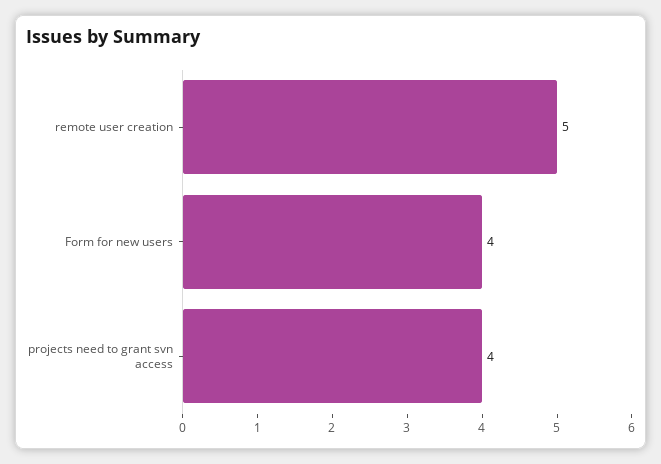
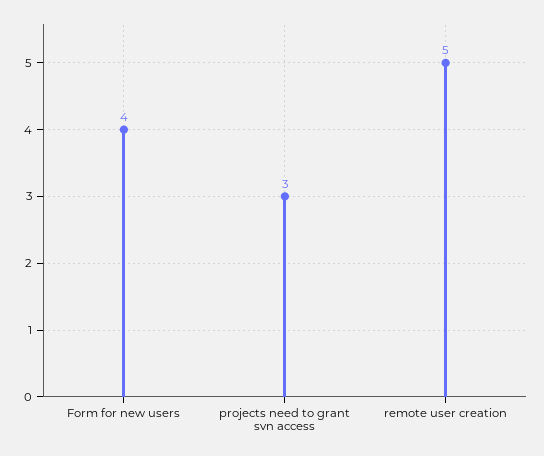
  {
    "remote user creation": 5,
    "Form for new users": 4,
-   "projects need to grant svn access": 4
+   "projects need to grant svn access": 3
  }

